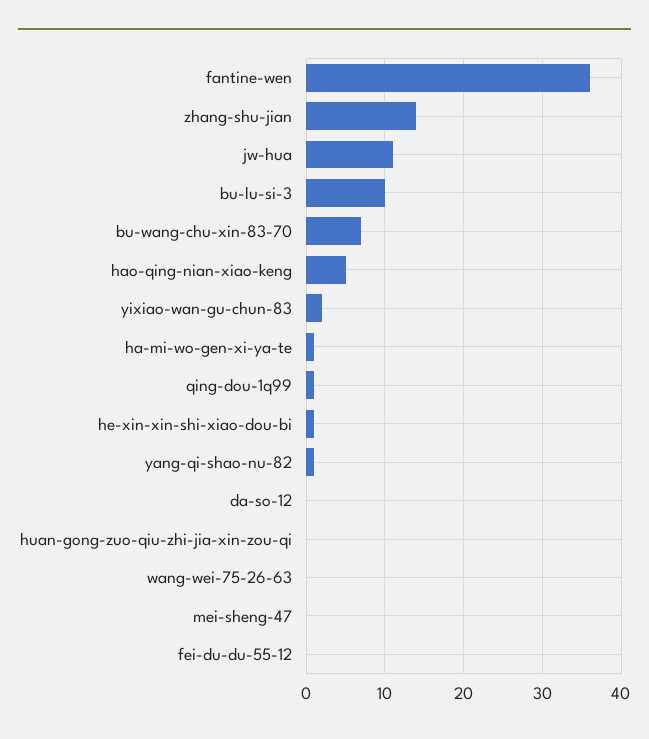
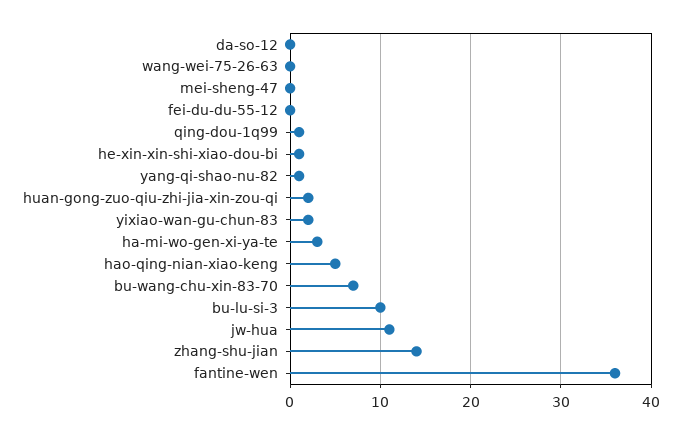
  {
    "fantine-wen": 36,
    "zhang-shu-jian": 14,
    "jw-hua": 11,
    "bu-lu-si-3": 10,
    "bu-wang-chu-xin-83-70": 7,
    "hao-qing-nian-xiao-keng": 5,
    "yixiao-wan-gu-chun-83": 2,
-   "ha-mi-wo-gen-xi-ya-te": 1,
+   "ha-mi-wo-gen-xi-ya-te": 3,
    "qing-dou-1q99": 1,
    "he-xin-xin-shi-xiao-dou-bi": 1,
    "yang-qi-shao-nu-82": 1,
    "da-so-12": 0,
-   "huan-gong-zuo-qiu-zhi-jia-xin-zou-qi": 0,
+   "huan-gong-zuo-qiu-zhi-jia-xin-zou-qi": 2,
    "wang-wei-75-26-63": 0,
    "mei-sheng-47": 0,
    "fei-du-du-55-12": 0
  }

